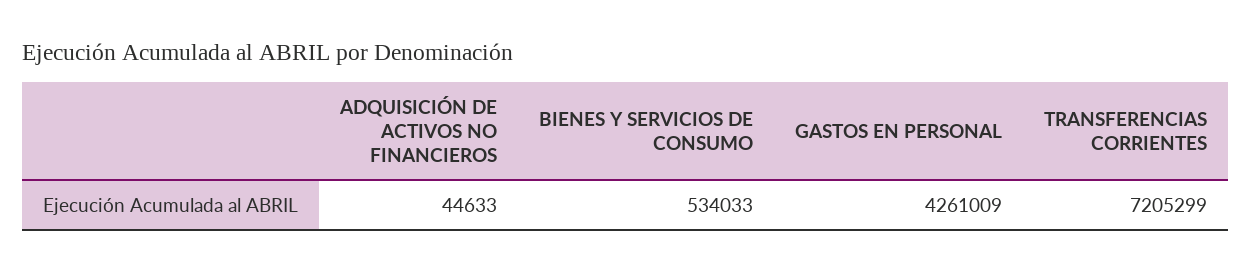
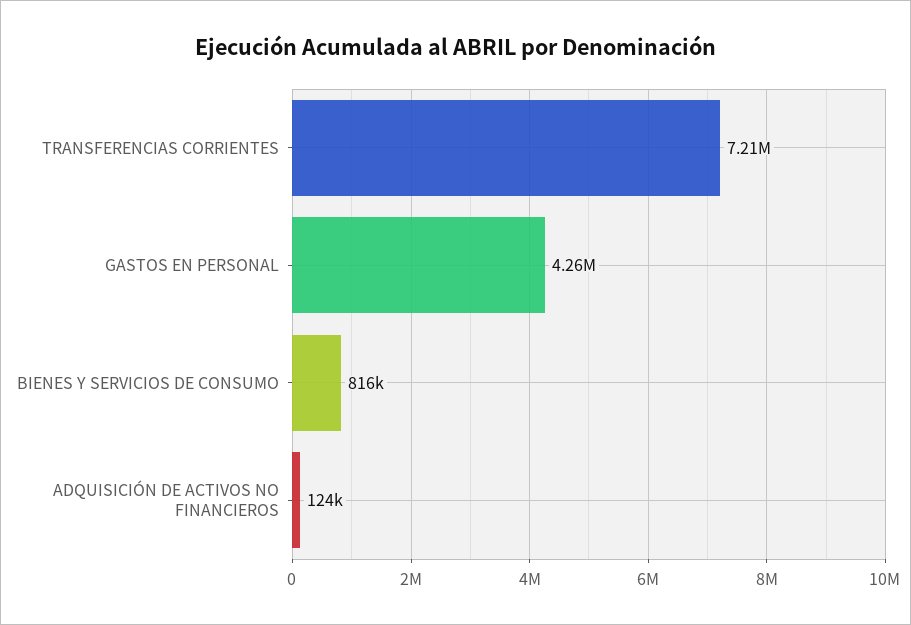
  {
-   "ADQUISICIÓN DE ACTIVOS NO FINANCIEROS": 44633,
+   "ADQUISICIÓN DE ACTIVOS NO FINANCIEROS": 124000,
-   "BIENES Y SERVICIOS DE CONSUMO": 534033,
+   "BIENES Y SERVICIOS DE CONSUMO": 816000,
    "GASTOS EN PERSONAL": 4261009,
    "TRANSFERENCIAS CORRIENTES": 7205299
  }

